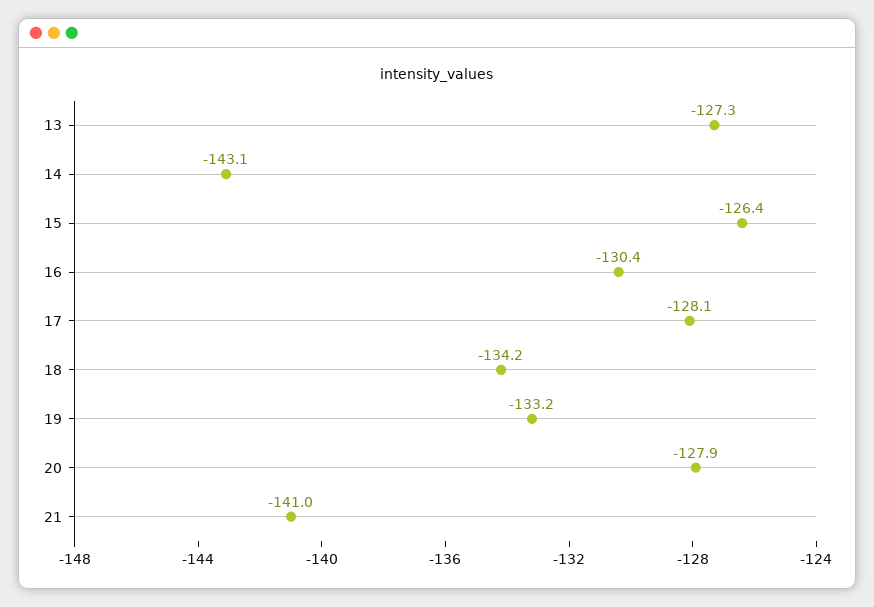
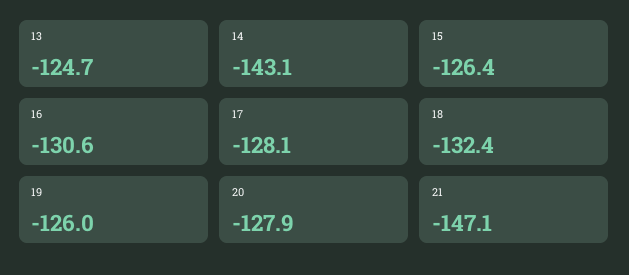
  {
-   "13": -127.3,
+   "13": -124.7,
    "14": -143.1,
    "15": -126.4,
-   "16": -130.4,
+   "16": -130.6,
    "17": -128.1,
-   "18": -134.2,
+   "18": -132.4,
-   "19": -133.2,
+   "19": -126,
    "20": -127.9,
-   "21": -141
+   "21": -147.1
  }

